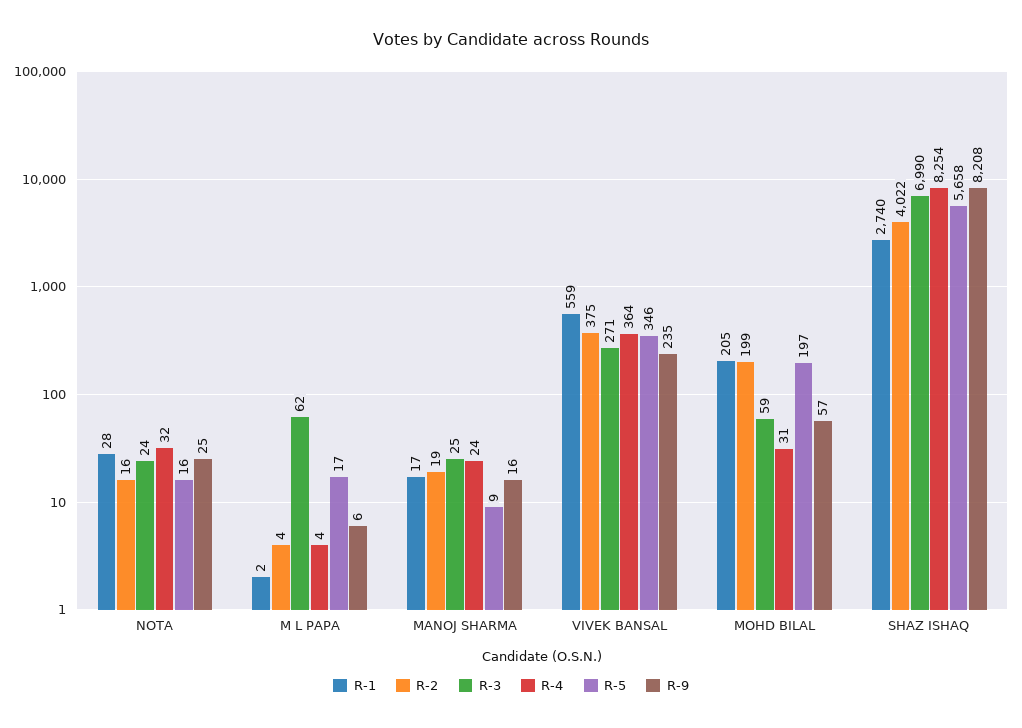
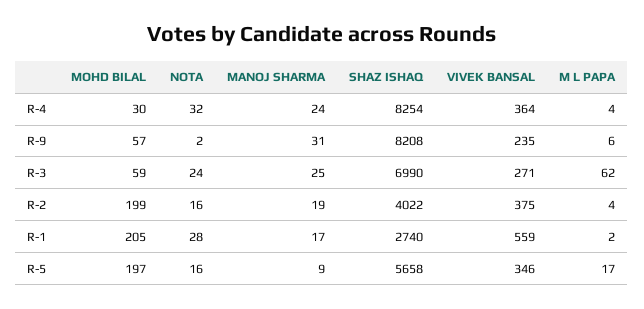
  {
    "R-1": {
      "NOTA": 28,
      "M L PAPA": 2,
      "MANOJ SHARMA": 17,
      "VIVEK BANSAL": 559,
      "MOHD BILAL": 205,
      "SHAZ ISHAQ": 2740
    },
    "R-2": {
      "NOTA": 16,
      "M L PAPA": 4,
      "MANOJ SHARMA": 19,
      "VIVEK BANSAL": 375,
      "MOHD BILAL": 199,
      "SHAZ ISHAQ": 4022
    },
    "R-3": {
      "NOTA": 24,
      "M L PAPA": 62,
      "MANOJ SHARMA": 25,
      "VIVEK BANSAL": 271,
      "MOHD BILAL": 59,
      "SHAZ ISHAQ": 6990
    },
    "R-4": {
      "NOTA": 32,
      "M L PAPA": 4,
      "MANOJ SHARMA": 24,
      "VIVEK BANSAL": 364,
-     "MOHD BILAL": 31,
+     "MOHD BILAL": 30,
      "SHAZ ISHAQ": 8254
    },
    "R-5": {
      "NOTA": 16,
      "M L PAPA": 17,
      "MANOJ SHARMA": 9,
      "VIVEK BANSAL": 346,
      "MOHD BILAL": 197,
      "SHAZ ISHAQ": 5658
    },
    "R-9": {
-     "NOTA": 25,
+     "NOTA": 2,
      "M L PAPA": 6,
-     "MANOJ SHARMA": 16,
+     "MANOJ SHARMA": 31,
      "VIVEK BANSAL": 235,
      "MOHD BILAL": 57,
      "SHAZ ISHAQ": 8208
    }
  }

